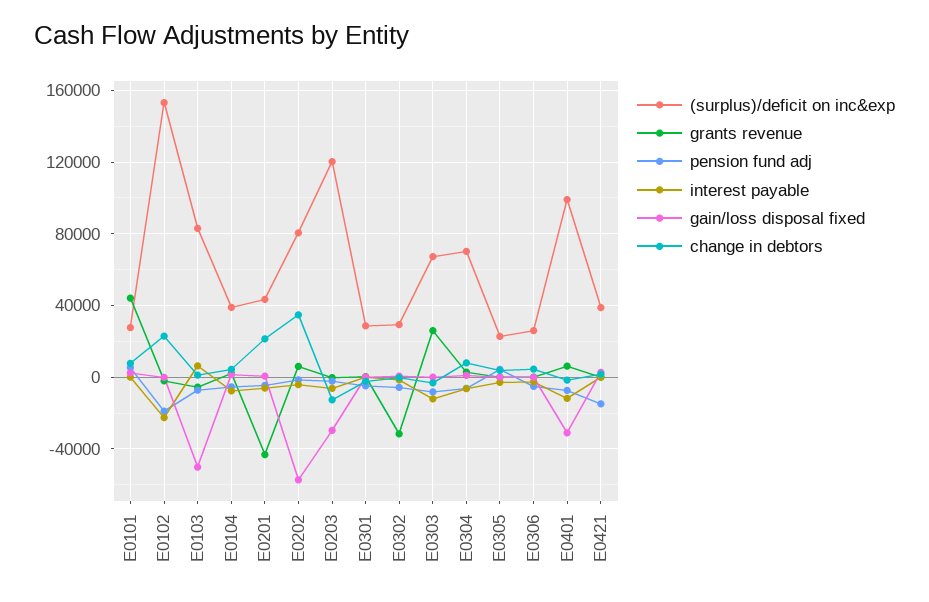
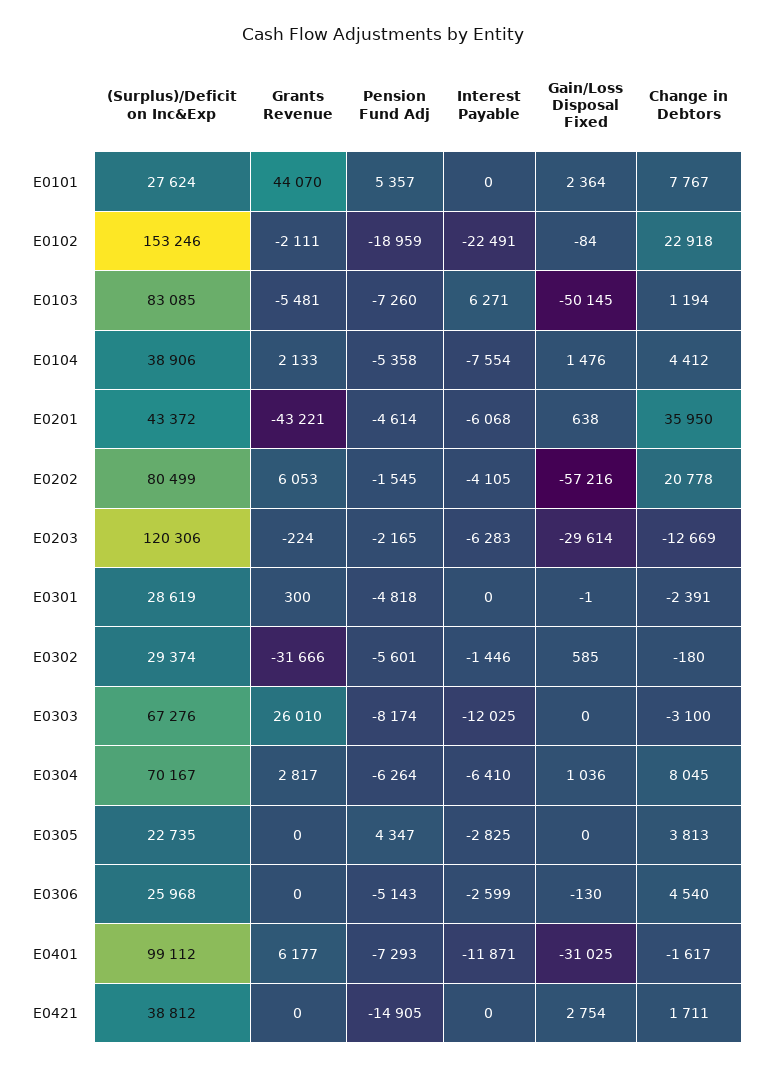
  {
    "(surplus)/deficit on inc&exp": {
      "E0101": 27624,
      "E0102": 153246,
      "E0103": 83085,
      "E0104": 38906,
      "E0201": 43372,
      "E0202": 80499,
      "E0203": 120306,
      "E0301": 28619,
      "E0302": 29374,
      "E0303": 67276,
      "E0304": 70167,
      "E0305": 22735,
      "E0306": 25968,
      "E0401": 99112,
      "E0421": 38812
    },
    "grants revenue": {
      "E0101": 44070,
      "E0102": -2111,
      "E0103": -5481,
      "E0104": 2133,
      "E0201": -43221,
      "E0202": 6053,
      "E0203": -224,
      "E0301": 300,
      "E0302": -31666,
      "E0303": 26010,
      "E0304": 2817,
      "E0305": 0,
      "E0306": 0,
      "E0401": 6177,
      "E0421": 0
    },
    "pension fund adj": {
      "E0101": 5357,
      "E0102": -18959,
      "E0103": -7260,
      "E0104": -5358,
      "E0201": -4614,
      "E0202": -1545,
      "E0203": -2165,
      "E0301": -4818,
      "E0302": -5601,
      "E0303": -8174,
      "E0304": -6264,
      "E0305": 4347,
      "E0306": -5143,
      "E0401": -7293,
      "E0421": -14905
    },
    "interest payable": {
      "E0101": 0,
      "E0102": -22491,
      "E0103": 6271,
      "E0104": -7554,
      "E0201": -6068,
      "E0202": -4105,
      "E0203": -6283,
      "E0301": 0,
      "E0302": -1446,
      "E0303": -12025,
      "E0304": -6410,
      "E0305": -2825,
      "E0306": -2599,
      "E0401": -11871,
      "E0421": 0
    },
    "gain/loss disposal fixed": {
      "E0101": 2364,
      "E0102": -84,
      "E0103": -50145,
      "E0104": 1476,
      "E0201": 638,
      "E0202": -57216,
      "E0203": -29614,
      "E0301": -1,
      "E0302": 585,
      "E0303": 0,
      "E0304": 1036,
      "E0305": 0,
      "E0306": -130,
      "E0401": -31025,
      "E0421": 2754
    },
    "change in debtors": {
      "E0101": 7767,
      "E0102": 22918,
      "E0103": 1194,
      "E0104": 4412,
-     "E0201": 20000,
+     "E0201": 35950,
-     "E0202": 35000,
+     "E0202": 20778,
      "E0203": -12669,
      "E0301": -2391,
      "E0302": -180,
      "E0303": -3100,
      "E0304": 8045,
      "E0305": 3813,
      "E0306": 4540,
      "E0401": -1617,
      "E0421": 1711
    }
  }

